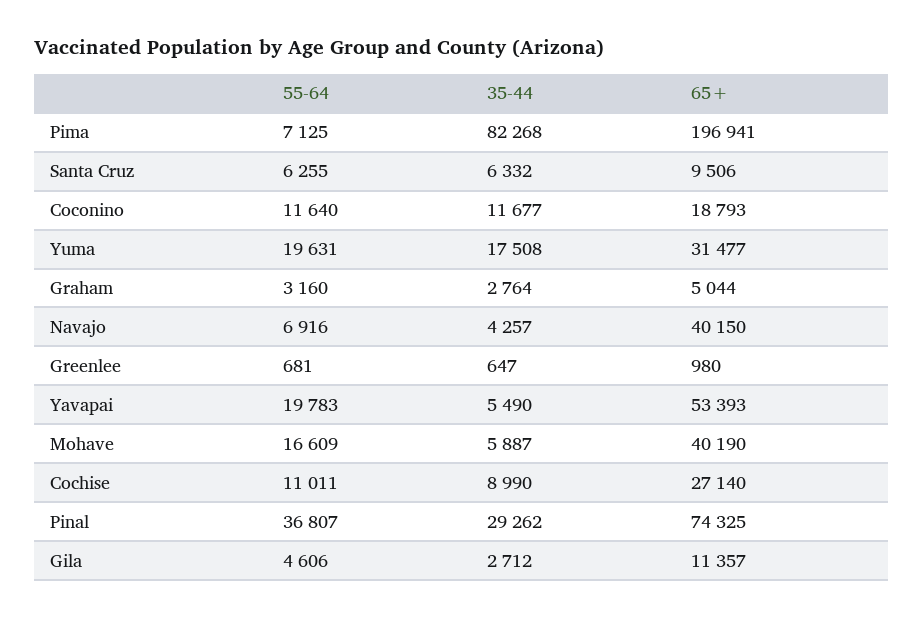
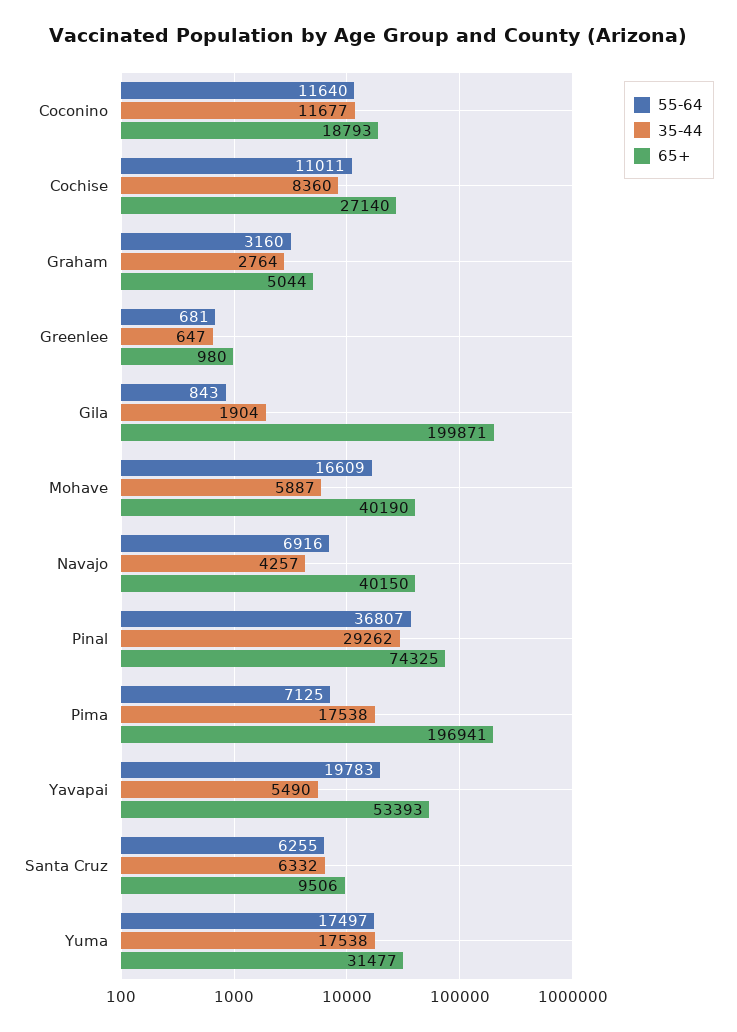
  {
    "55-64": {
      "Pima": 7125,
      "Santa Cruz": 6255,
      "Coconino": 11640,
-     "Yuma": 19631,
+     "Yuma": 17497,
      "Graham": 3160,
      "Navajo": 6916,
      "Greenlee": 681,
      "Yavapai": 19783,
      "Mohave": 16609,
      "Cochise": 11011,
      "Pinal": 36807,
-     "Gila": 4606
+     "Gila": 843
    },
    "35-44": {
-     "Pima": 82268,
+     "Pima": 17538,
      "Santa Cruz": 6332,
      "Coconino": 11677,
-     "Yuma": 17508,
+     "Yuma": 17538,
      "Graham": 2764,
      "Navajo": 4257,
      "Greenlee": 647,
      "Yavapai": 5490,
      "Mohave": 5887,
-     "Cochise": 8990,
+     "Cochise": 8360,
      "Pinal": 29262,
-     "Gila": 2712
+     "Gila": 1904
    },
    "65+": {
      "Pima": 196941,
      "Santa Cruz": 9506,
      "Coconino": 18793,
      "Yuma": 31477,
      "Graham": 5044,
      "Navajo": 40150,
      "Greenlee": 980,
      "Yavapai": 53393,
      "Mohave": 40190,
      "Cochise": 27140,
      "Pinal": 74325,
-     "Gila": 11357
+     "Gila": 199871
    }
  }

